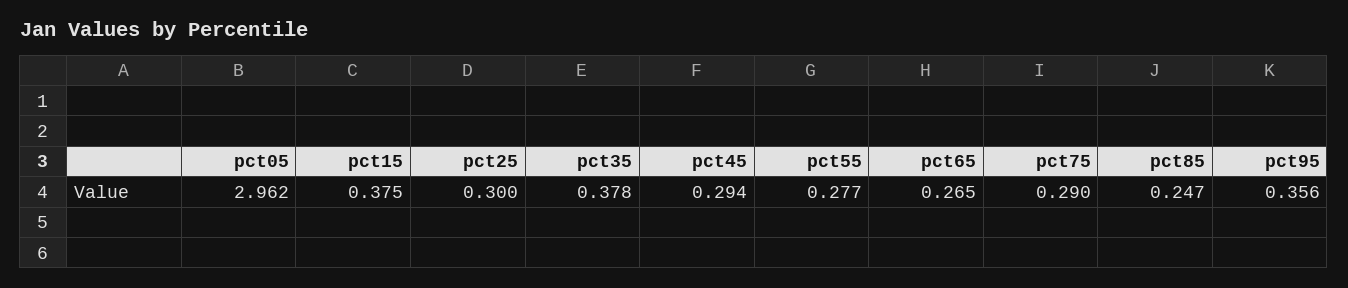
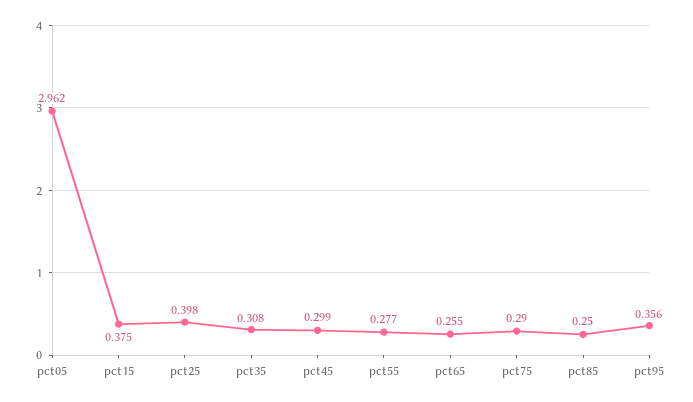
  {
    "pct05": 2.962,
    "pct15": 0.375,
-   "pct25": 0.3,
+   "pct25": 0.398,
-   "pct35": 0.378,
+   "pct35": 0.308,
-   "pct45": 0.294,
+   "pct45": 0.299,
    "pct55": 0.277,
-   "pct65": 0.265,
+   "pct65": 0.255,
    "pct75": 0.29,
-   "pct85": 0.247,
+   "pct85": 0.25,
    "pct95": 0.356
  }

